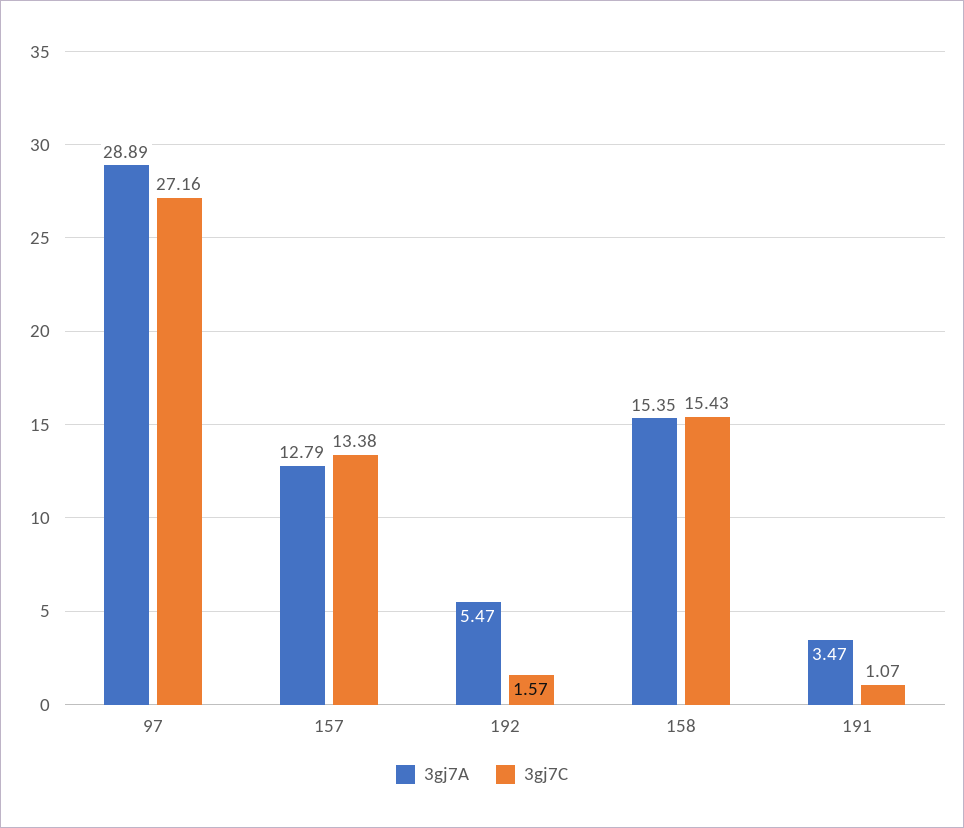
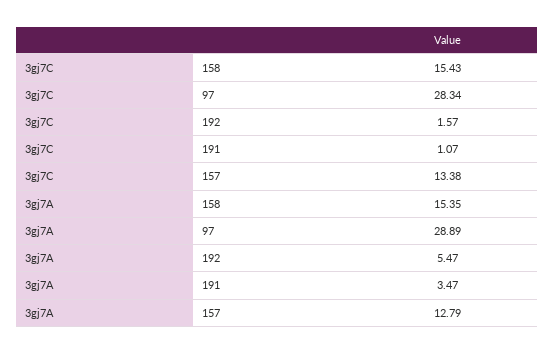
  {
    "3gj7A": {
      "97": 28.89,
      "157": 12.79,
      "192": 5.47,
      "158": 15.35,
      "191": 3.47
    },
    "3gj7C": {
-     "97": 27.16,
+     "97": 28.34,
      "157": 13.38,
      "192": 1.57,
      "158": 15.43,
      "191": 1.07
    }
  }

